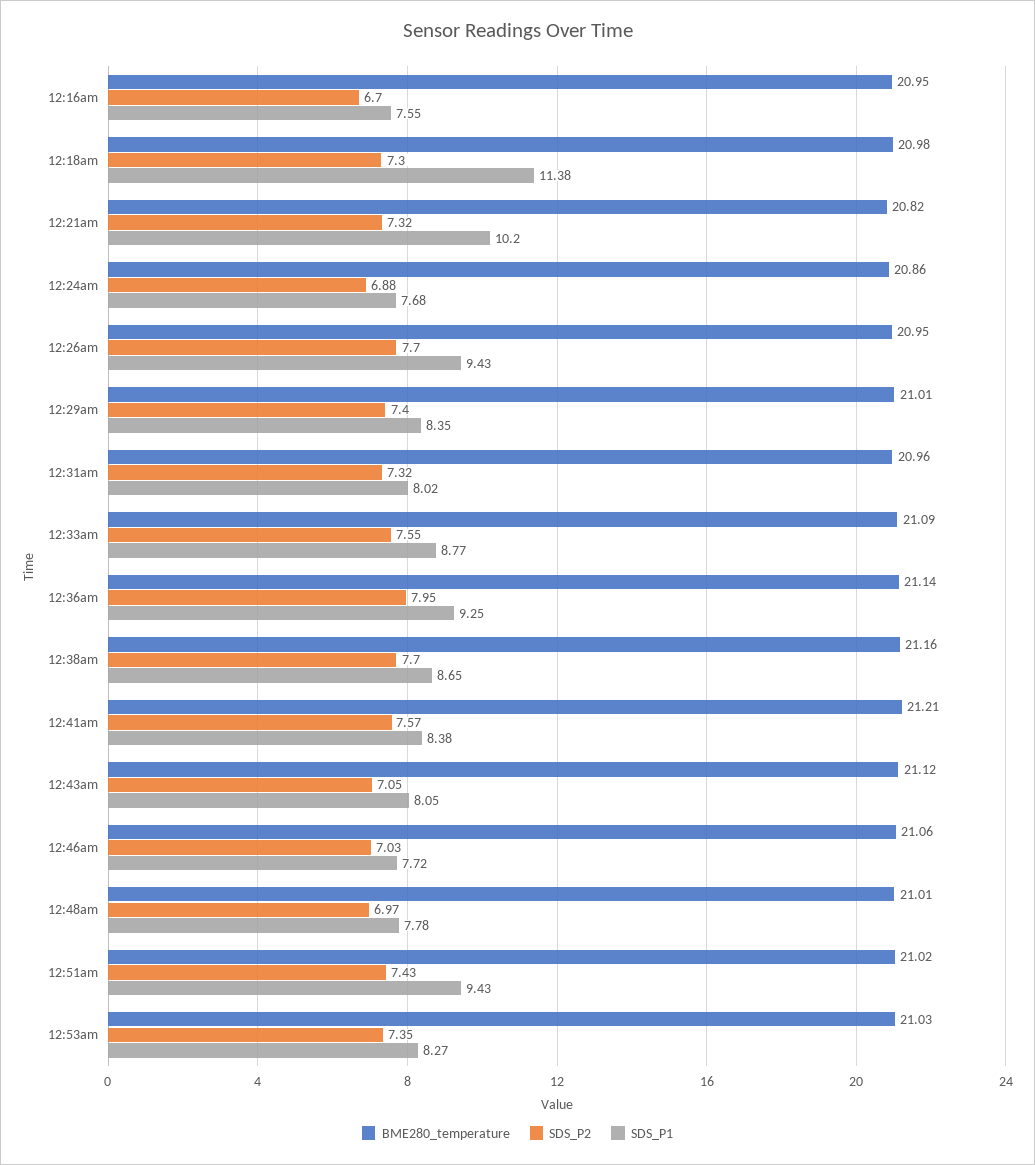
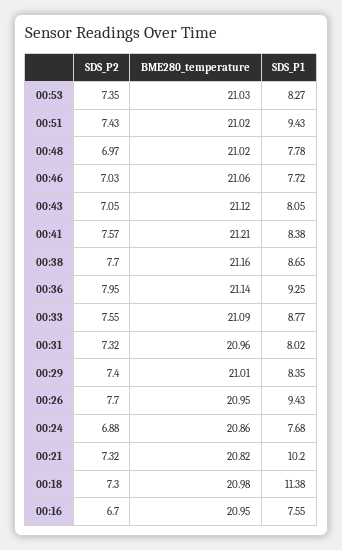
  {
    "BME280_temperature": {
      "12:16am": 20.95,
      "12:18am": 20.98,
      "12:21am": 20.82,
      "12:24am": 20.86,
      "12:26am": 20.95,
      "12:29am": 21.01,
      "12:31am": 20.96,
      "12:33am": 21.09,
      "12:36am": 21.14,
      "12:38am": 21.16,
      "12:41am": 21.21,
      "12:43am": 21.12,
      "12:46am": 21.06,
-     "12:48am": 21.01,
+     "12:48am": 21.02,
      "12:51am": 21.02,
      "12:53am": 21.03
    },
    "SDS_P2": {
      "12:16am": 6.7,
      "12:18am": 7.3,
      "12:21am": 7.32,
      "12:24am": 6.88,
      "12:26am": 7.7,
      "12:29am": 7.4,
      "12:31am": 7.32,
      "12:33am": 7.55,
      "12:36am": 7.95,
      "12:38am": 7.7,
      "12:41am": 7.57,
      "12:43am": 7.05,
      "12:46am": 7.03,
      "12:48am": 6.97,
      "12:51am": 7.43,
      "12:53am": 7.35
    },
    "SDS_P1": {
      "12:16am": 7.55,
      "12:18am": 11.38,
      "12:21am": 10.2,
      "12:24am": 7.68,
      "12:26am": 9.43,
      "12:29am": 8.35,
      "12:31am": 8.02,
      "12:33am": 8.77,
      "12:36am": 9.25,
      "12:38am": 8.65,
      "12:41am": 8.38,
      "12:43am": 8.05,
      "12:46am": 7.72,
      "12:48am": 7.78,
      "12:51am": 9.43,
      "12:53am": 8.27
    }
  }

